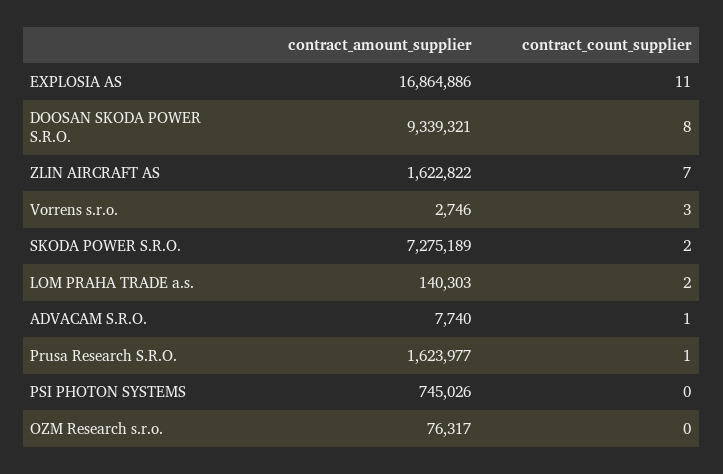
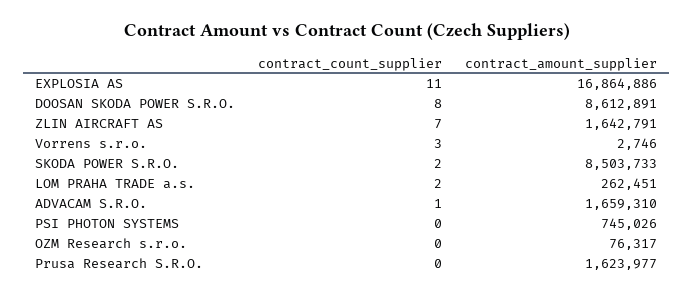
  {
    "contract_amount_supplier": {
      "EXPLOSIA AS": 16864886,
-     "DOOSAN SKODA POWER S.R.O.": 9339321,
+     "DOOSAN SKODA POWER S.R.O.": 8612891,
-     "ZLIN AIRCRAFT AS": 1622822,
+     "ZLIN AIRCRAFT AS": 1642791,
      "Vorrens s.r.o.": 2746,
-     "SKODA POWER S.R.O.": 7275189,
+     "SKODA POWER S.R.O.": 8503733,
-     "LOM PRAHA TRADE a.s.": 140303,
+     "LOM PRAHA TRADE a.s.": 262451,
-     "ADVACAM S.R.O.": 7740,
+     "ADVACAM S.R.O.": 1659310,
      "Prusa Research S.R.O.": 1623977,
      "PSI PHOTON SYSTEMS": 745026,
      "OZM Research s.r.o.": 76317
    },
    "contract_count_supplier": {
      "EXPLOSIA AS": 11,
      "DOOSAN SKODA POWER S.R.O.": 8,
      "ZLIN AIRCRAFT AS": 7,
      "Vorrens s.r.o.": 3,
      "SKODA POWER S.R.O.": 2,
      "LOM PRAHA TRADE a.s.": 2,
      "ADVACAM S.R.O.": 1,
-     "Prusa Research S.R.O.": 1,
+     "Prusa Research S.R.O.": 0,
      "PSI PHOTON SYSTEMS": 0,
      "OZM Research s.r.o.": 0
    }
  }

